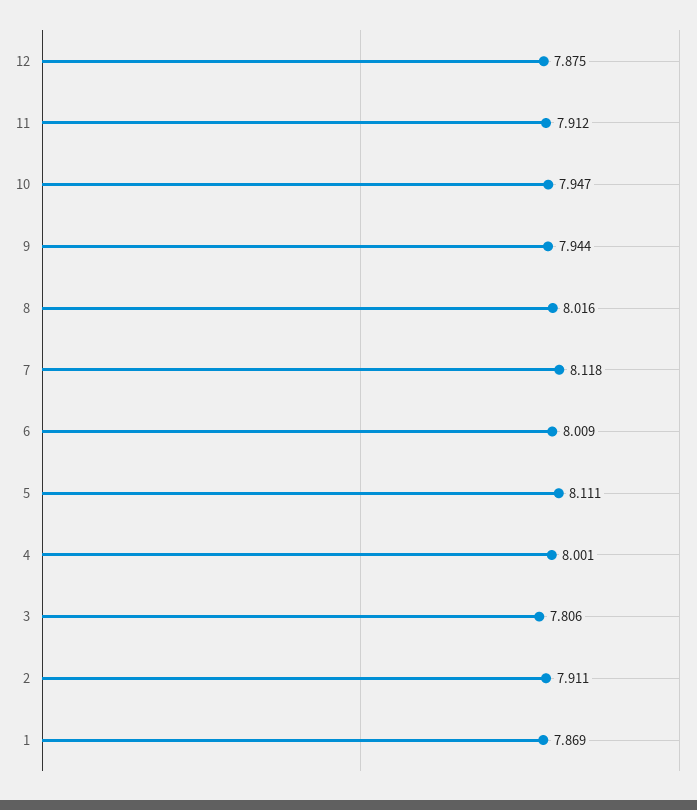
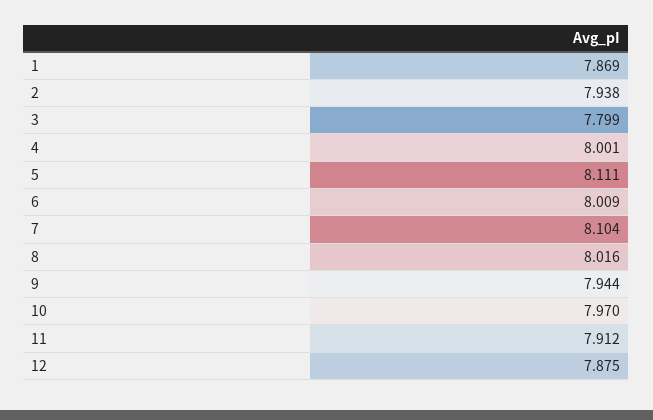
  {
    "12": 7.875,
    "11": 7.912,
-   "10": 7.947,
+   "10": 7.97,
    "9": 7.944,
    "8": 8.016,
-   "7": 8.118,
+   "7": 8.104,
    "6": 8.009,
    "5": 8.111,
    "4": 8.001,
-   "3": 7.806,
+   "3": 7.799,
-   "2": 7.911,
+   "2": 7.938,
    "1": 7.869
  }

